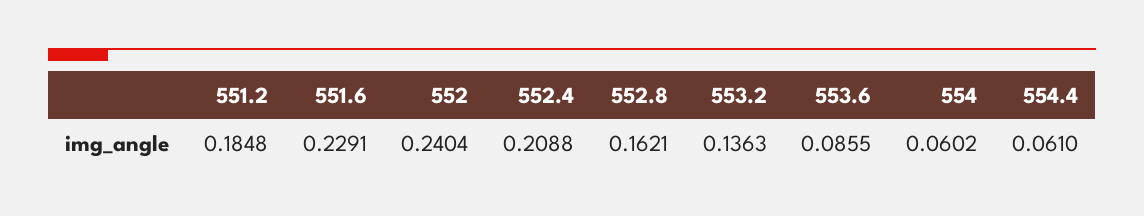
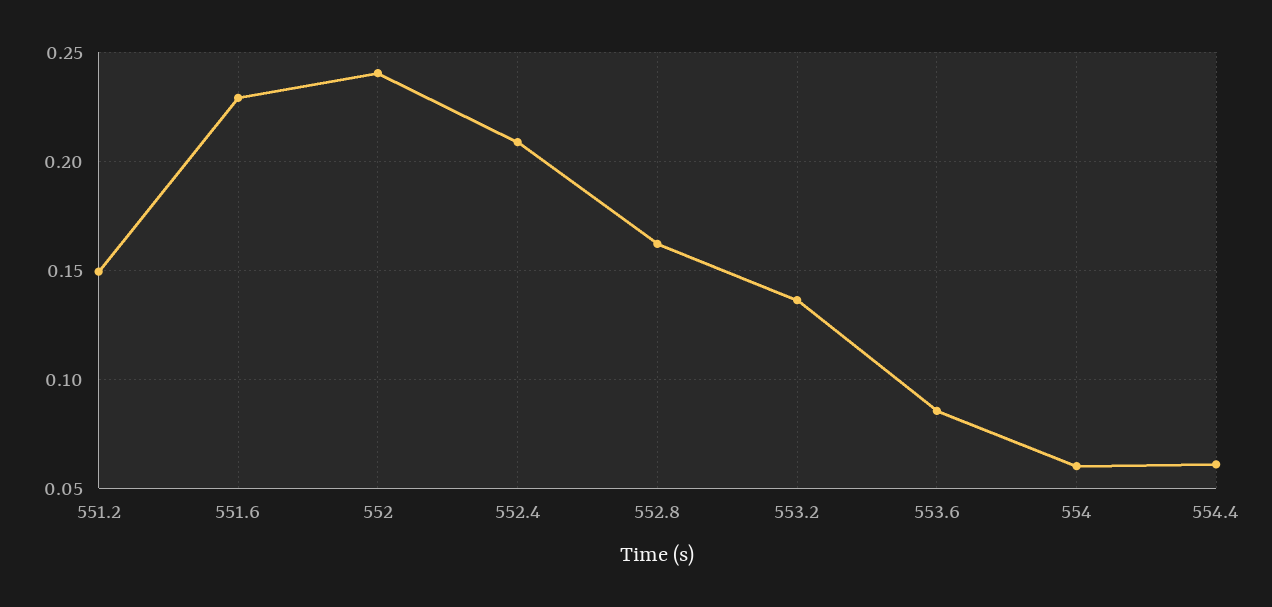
  {
-   "551.2": 0.1848,
+   "551.2": 0.15,
    "551.6": 0.2291,
    "552": 0.2404,
    "552.4": 0.2088,
    "552.8": 0.1621,
    "553.2": 0.1363,
    "553.6": 0.0855,
    "554": 0.0602,
    "554.4": 0.061
  }

